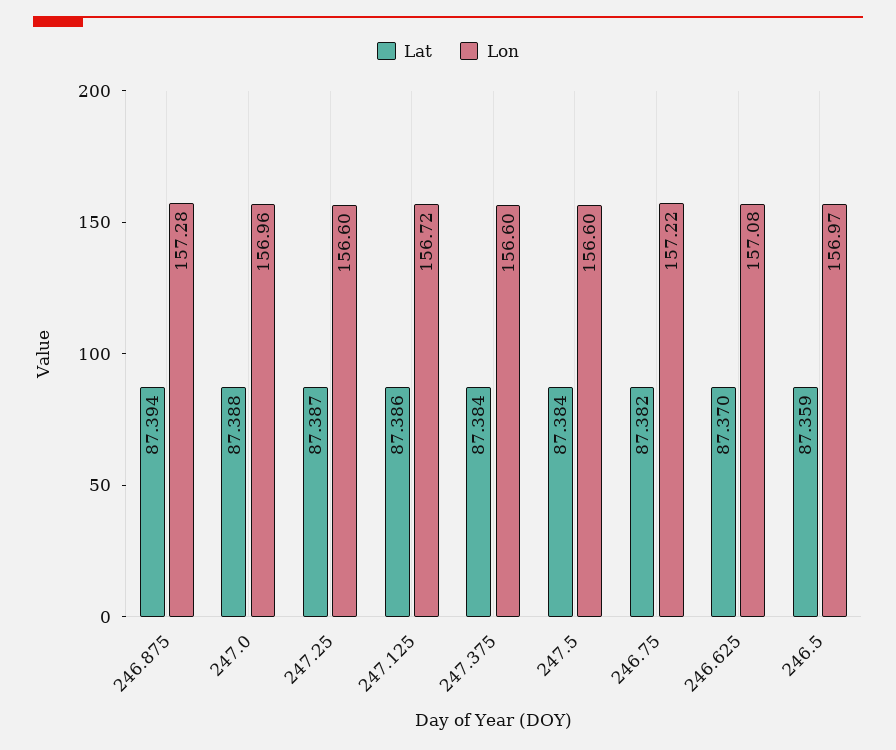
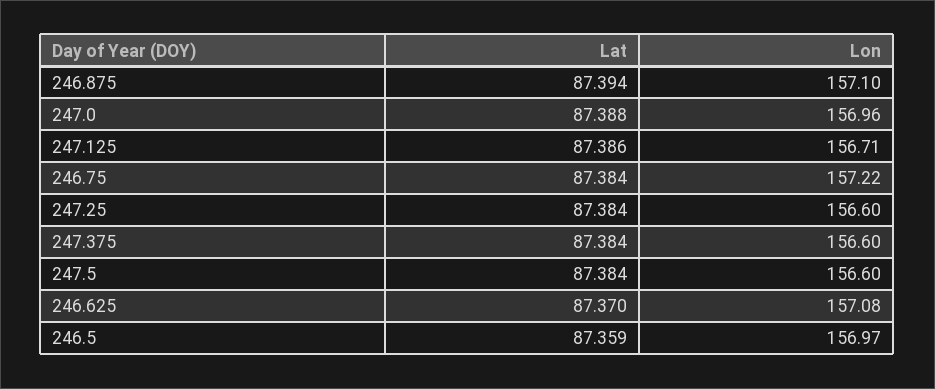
  {
    "Lat": {
      "246.875": 87.394,
      "247.0": 87.388,
-     "247.25": 87.387,
+     "247.25": 87.384,
      "247.125": 87.386,
      "247.375": 87.384,
      "247.5": 87.384,
-     "246.75": 87.382,
+     "246.75": 87.384,
      "246.625": 87.37,
      "246.5": 87.359
    },
    "Lon": {
-     "246.875": 157.28,
+     "246.875": 157.1,
      "247.0": 156.96,
      "247.25": 156.6,
-     "247.125": 156.72,
+     "247.125": 156.71,
      "247.375": 156.6,
      "247.5": 156.6,
      "246.75": 157.22,
      "246.625": 157.08,
      "246.5": 156.97
    }
  }

